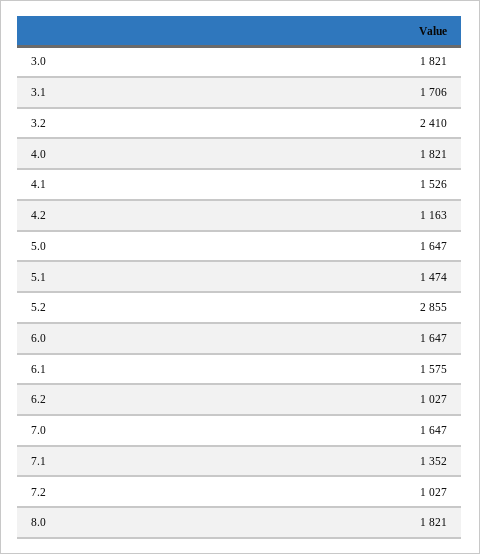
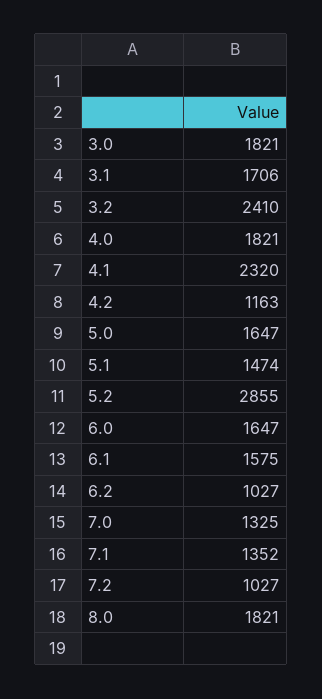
  {
    "3.0": 1821,
    "3.1": 1706,
    "3.2": 2410,
    "4.0": 1821,
-   "4.1": 1526,
+   "4.1": 2320,
    "4.2": 1163,
    "5.0": 1647,
    "5.1": 1474,
    "5.2": 2855,
    "6.0": 1647,
    "6.1": 1575,
    "6.2": 1027,
-   "7.0": 1647,
+   "7.0": 1325,
    "7.1": 1352,
    "7.2": 1027,
    "8.0": 1821
  }

